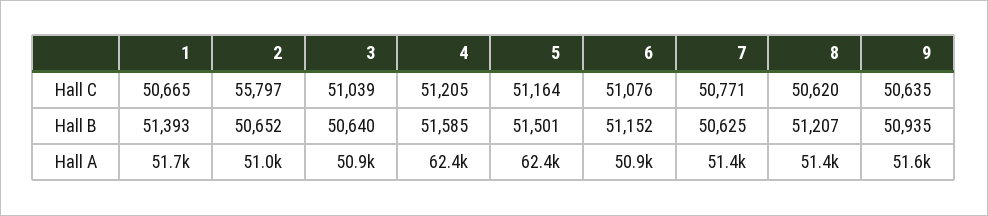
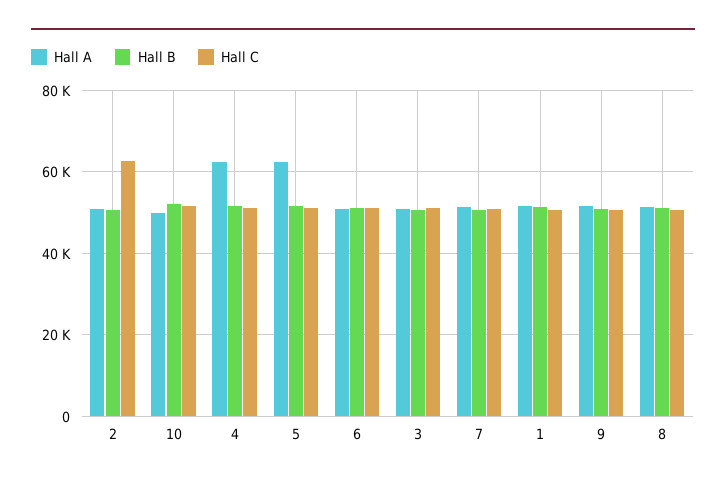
  {
    "Hall C": {
      "1": 50665,
-     "2": 55797,
+     "2": 62000,
      "3": 51039,
      "4": 51205,
      "5": 51164,
      "6": 51076,
      "7": 50771,
      "8": 50620,
-     "9": 50635
+     "9": 50635,
+     "10": 52000
    },
    "Hall B": {
      "1": 51393,
      "2": 50652,
      "3": 50640,
      "4": 51585,
      "5": 51501,
      "6": 51152,
      "7": 50625,
      "8": 51207,
-     "9": 50935
+     "9": 50935,
+     "10": 52000
    },
    "Hall A": {
      "1": 51700,
      "2": 51000,
      "3": 50900,
      "4": 62400,
      "5": 62400,
      "6": 50900,
      "7": 51400,
      "8": 51400,
-     "9": 51600
+     "9": 51600,
+     "10": 50000
    }
  }

